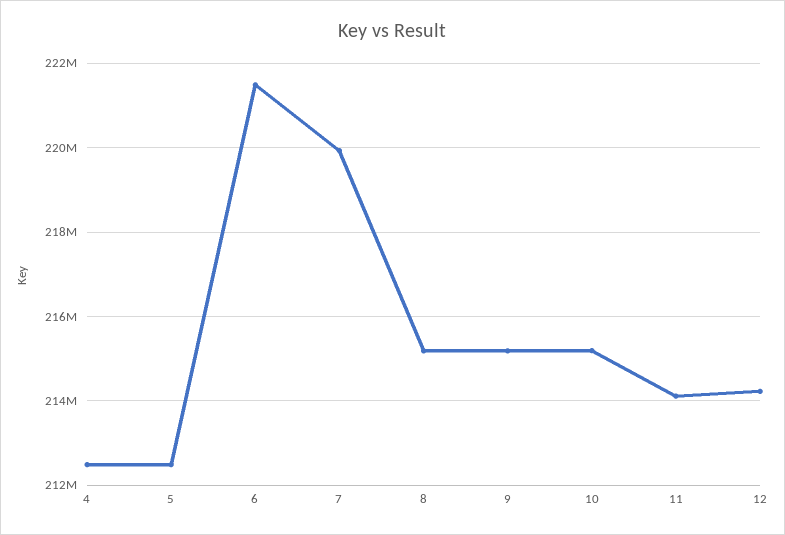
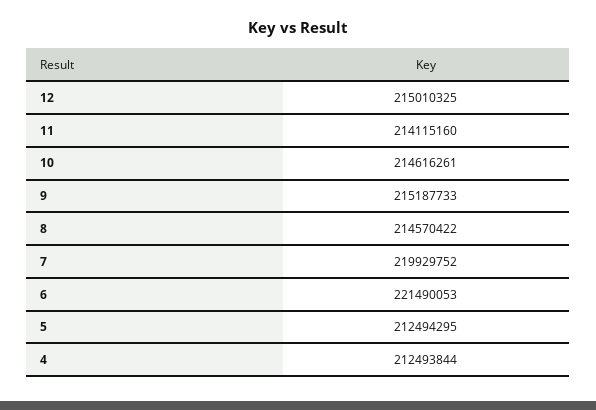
  {
    "4": 212493844,
    "5": 212494295,
    "6": 221490053,
    "7": 219929752,
-   "8": 215200000,
+   "8": 214570422,
    "9": 215187733,
-   "10": 215200000,
+   "10": 214616261,
    "11": 214115160,
-   "12": 214200000
+   "12": 215010325
  }

